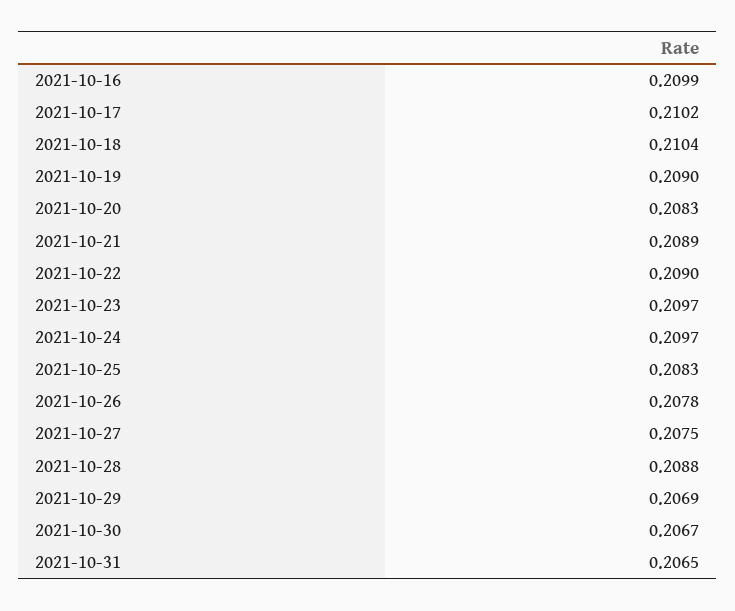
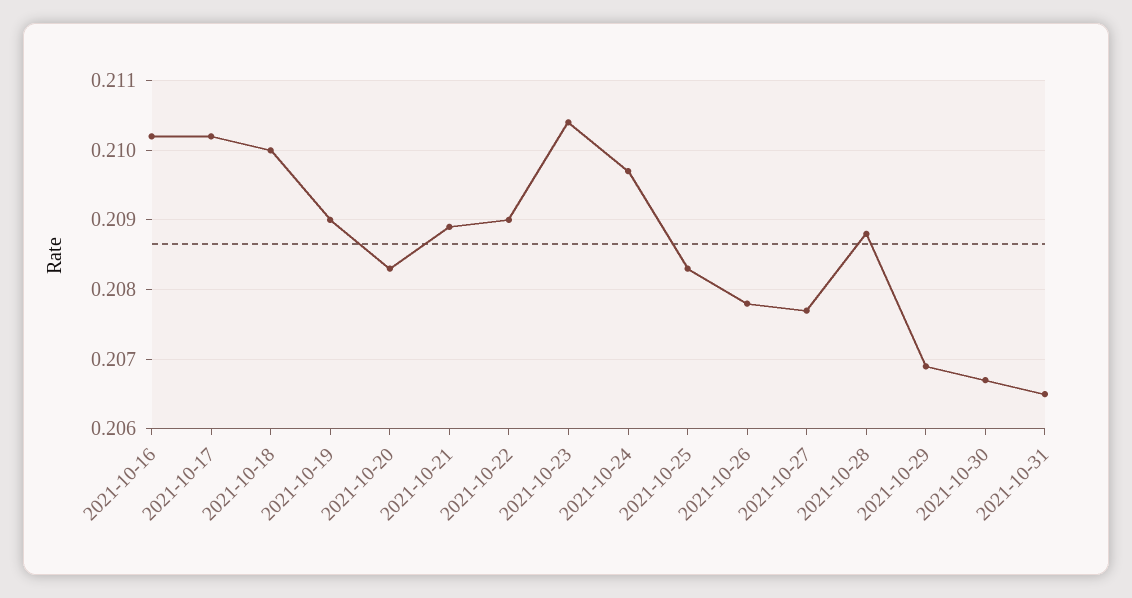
  {
-   "2021-10-16": 0.2099,
+   "2021-10-16": 0.2102,
    "2021-10-17": 0.2102,
-   "2021-10-18": 0.2104,
+   "2021-10-18": 0.21,
    "2021-10-19": 0.209,
    "2021-10-20": 0.2083,
    "2021-10-21": 0.2089,
    "2021-10-22": 0.209,
-   "2021-10-23": 0.2097,
+   "2021-10-23": 0.2104,
    "2021-10-24": 0.2097,
    "2021-10-25": 0.2083,
    "2021-10-26": 0.2078,
-   "2021-10-27": 0.2075,
+   "2021-10-27": 0.2077,
    "2021-10-28": 0.2088,
    "2021-10-29": 0.2069,
    "2021-10-30": 0.2067,
    "2021-10-31": 0.2065
  }

